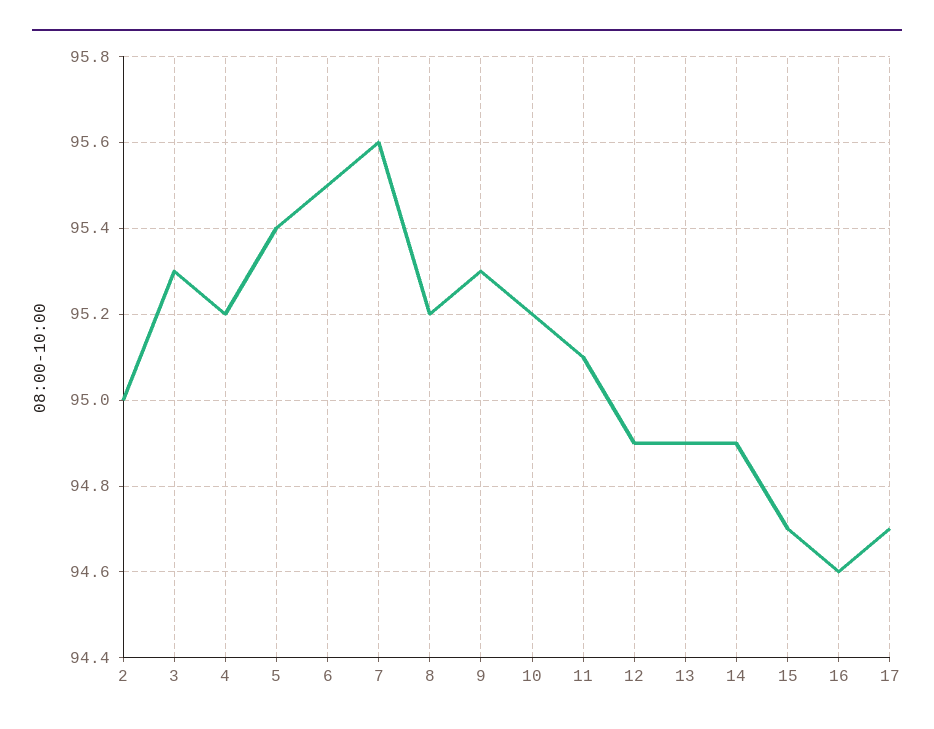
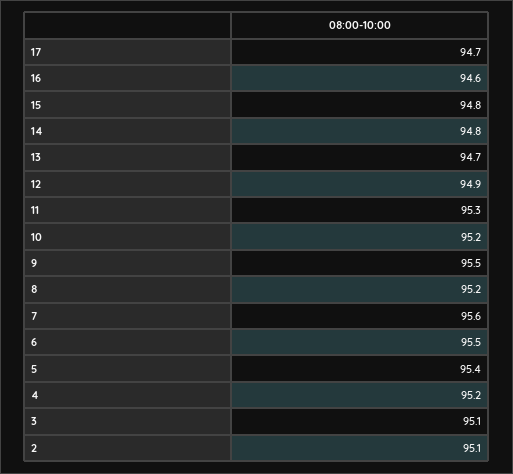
  {
-   "2": 95,
+   "2": 95.1,
-   "3": 95.3,
+   "3": 95.1,
    "4": 95.2,
    "5": 95.4,
    "6": 95.5,
    "7": 95.6,
    "8": 95.2,
-   "9": 95.3,
+   "9": 95.5,
    "10": 95.2,
-   "11": 95.1,
+   "11": 95.3,
    "12": 94.9,
-   "13": 94.9,
+   "13": 94.7,
-   "14": 94.9,
+   "14": 94.8,
-   "15": 94.7,
+   "15": 94.8,
    "16": 94.6,
    "17": 94.7
  }

